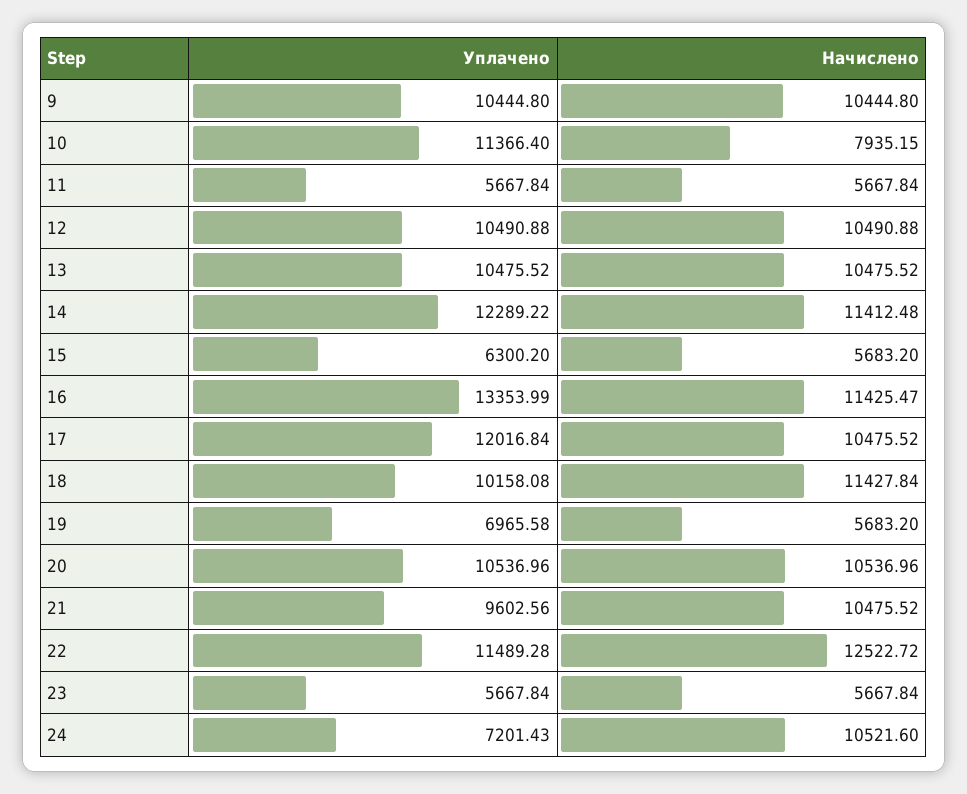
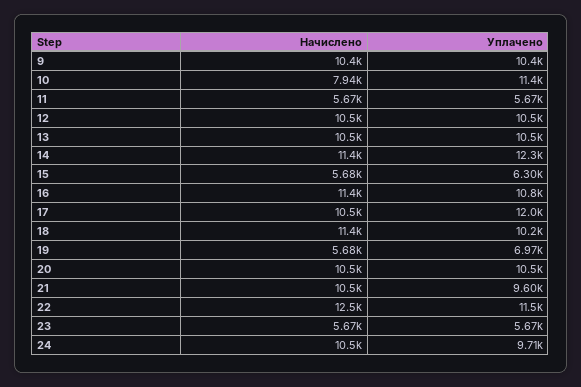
  {
    "Уплачено": {
      "9": 10444.8,
      "10": 11366.4,
      "11": 5667.84,
      "12": 10490.88,
      "13": 10475.52,
      "14": 12289.22,
      "15": 6300.2,
-     "16": 13353.99,
+     "16": 10800,
      "17": 12016.84,
      "18": 10158.08,
      "19": 6965.58,
      "20": 10536.96,
      "21": 9602.56,
      "22": 11489.28,
      "23": 5667.84,
-     "24": 7201.43
+     "24": 9710
    },
    "Начислено": {
      "9": 10444.8,
      "10": 7935.15,
      "11": 5667.84,
      "12": 10490.88,
      "13": 10475.52,
      "14": 11412.48,
      "15": 5683.2,
      "16": 11425.47,
      "17": 10475.52,
      "18": 11427.84,
      "19": 5683.2,
      "20": 10536.96,
      "21": 10475.52,
      "22": 12522.72,
      "23": 5667.84,
      "24": 10521.6
    }
  }

